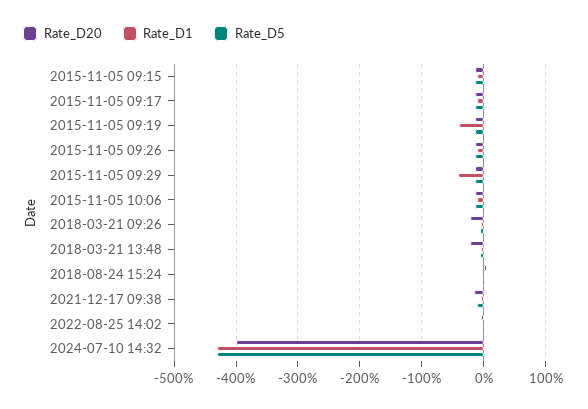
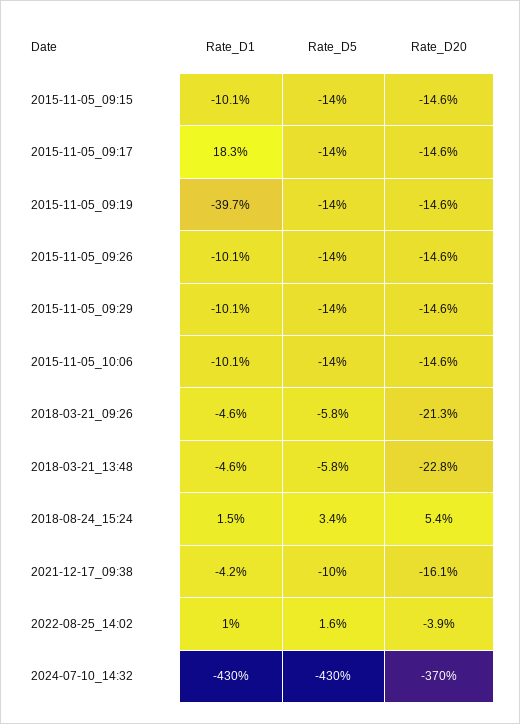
  {
    "Rate_D20": {
      "2015-11-05 09:15": -14.6,
      "2015-11-05 09:17": -14.6,
      "2015-11-05 09:19": -14.6,
      "2015-11-05 09:26": -14.6,
      "2015-11-05 09:29": -14.6,
      "2015-11-05 10:06": -14.6,
      "2018-03-21 09:26": -21.3,
      "2018-03-21 13:48": -22.8,
      "2018-08-24 15:24": 5.4,
      "2021-12-17 09:38": -16.1,
      "2022-08-25 14:02": -3.9,
-     "2024-07-10 14:32": -400
+     "2024-07-10 14:32": -370
    },
    "Rate_D1": {
      "2015-11-05 09:15": -10.1,
-     "2015-11-05 09:17": -10,
+     "2015-11-05 09:17": 18.3,
      "2015-11-05 09:19": -39.7,
      "2015-11-05 09:26": -10.1,
-     "2015-11-05 09:29": -40,
+     "2015-11-05 09:29": -10.1,
      "2015-11-05 10:06": -10.1,
      "2018-03-21 09:26": -4.6,
      "2018-03-21 13:48": -4.6,
      "2018-08-24 15:24": 1.5,
      "2021-12-17 09:38": -4.2,
      "2022-08-25 14:02": 1,
      "2024-07-10 14:32": -430
    },
    "Rate_D5": {
      "2015-11-05 09:15": -14,
      "2015-11-05 09:17": -14,
      "2015-11-05 09:19": -14,
      "2015-11-05 09:26": -14,
      "2015-11-05 09:29": -14,
      "2015-11-05 10:06": -14,
      "2018-03-21 09:26": -5.8,
      "2018-03-21 13:48": -5.8,
      "2018-08-24 15:24": 3.4,
      "2021-12-17 09:38": -10,
      "2022-08-25 14:02": 1.6,
      "2024-07-10 14:32": -430
    }
  }

